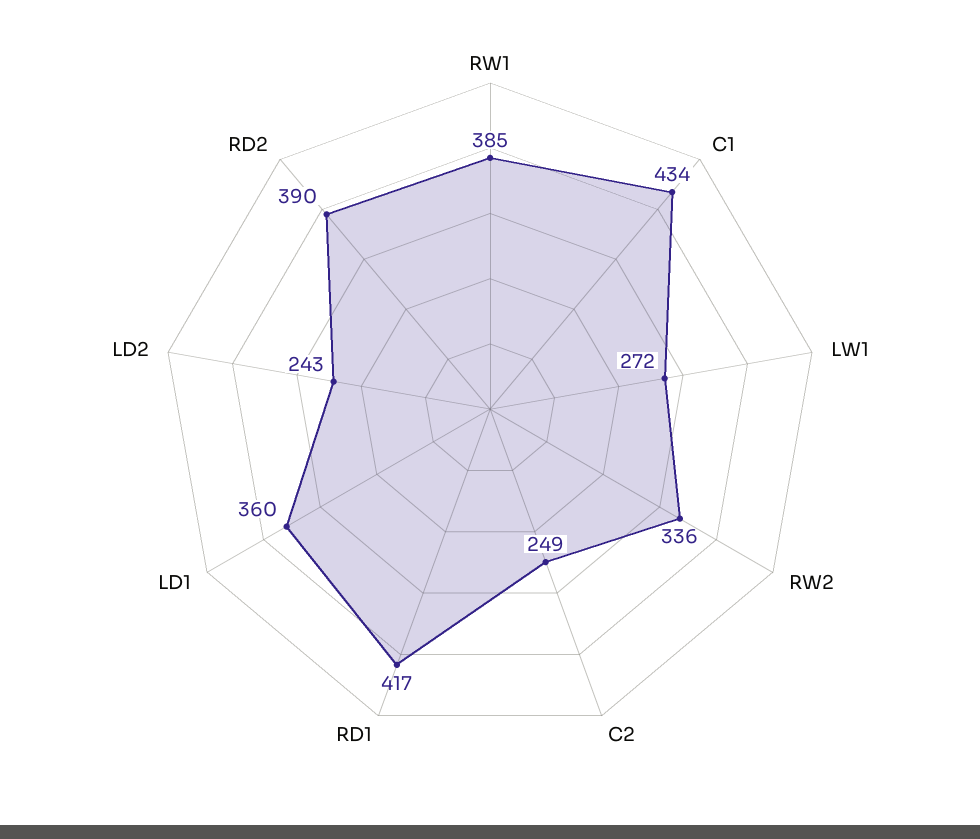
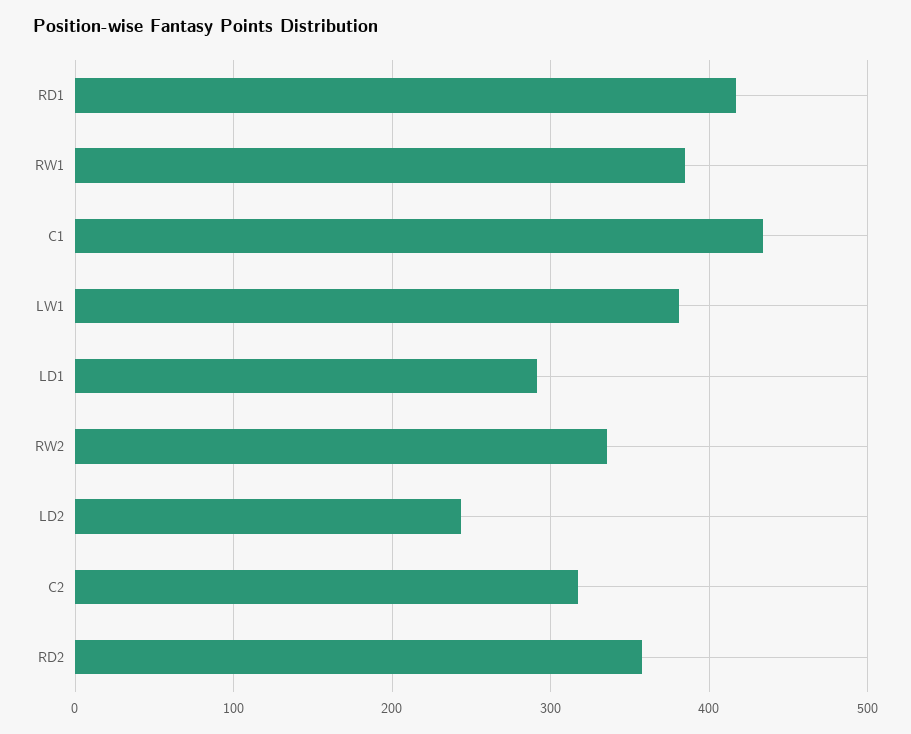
  {
    "RW1": 385,
    "C1": 434,
-   "LW1": 272,
+   "LW1": 380,
    "RW2": 336,
-   "C2": 249,
+   "C2": 320,
    "RD1": 417,
-   "LD1": 360,
+   "LD1": 290,
    "LD2": 243,
-   "RD2": 390
+   "RD2": 360
  }

